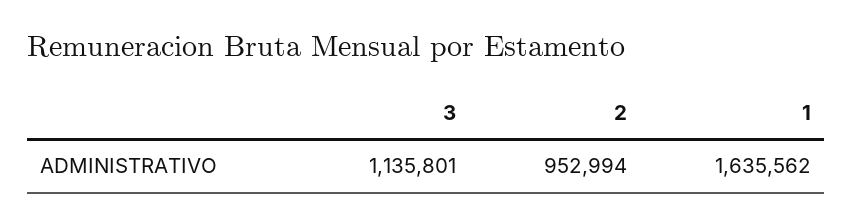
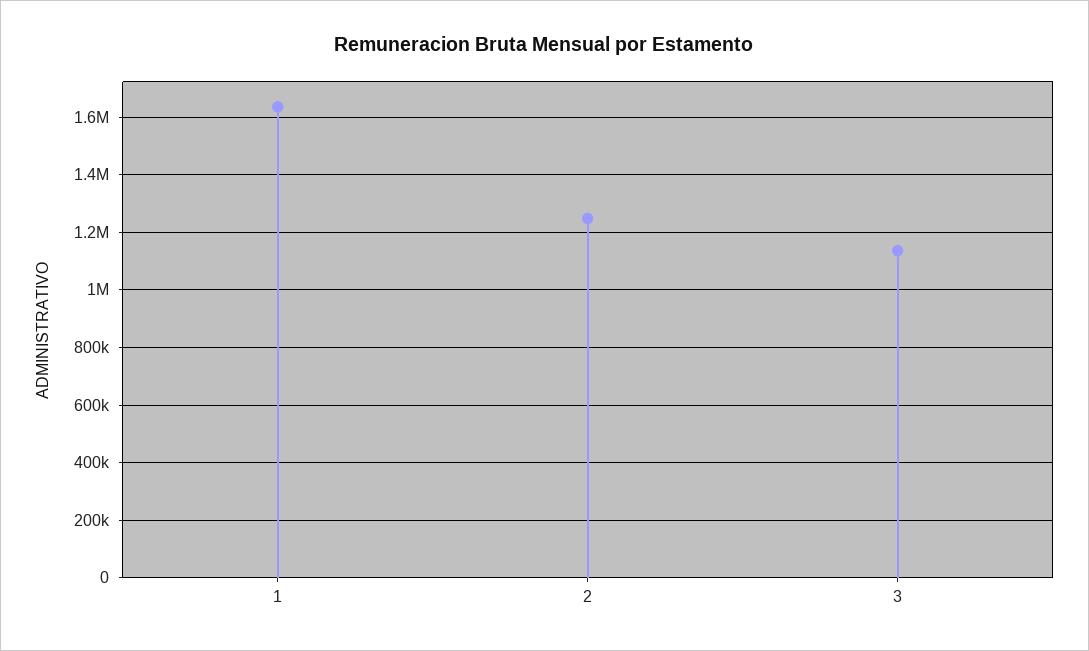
  {
    "3": 1135801,
-   "2": 952994,
+   "2": 1250000,
    "1": 1635562
  }

